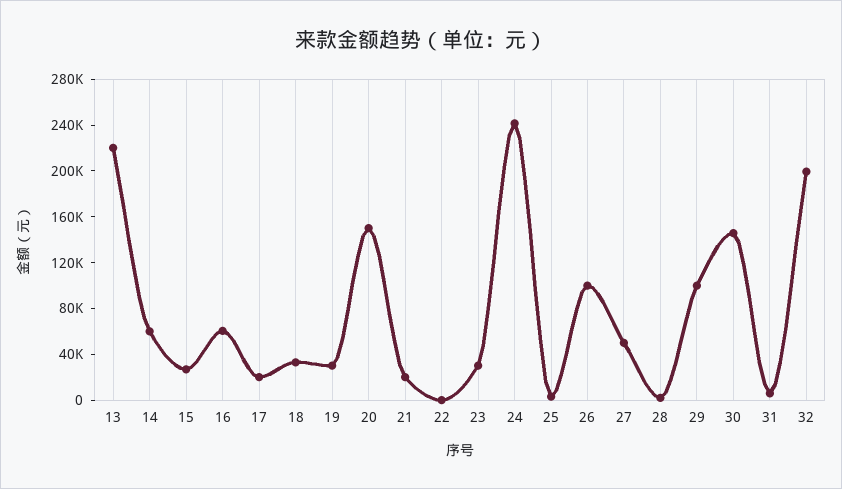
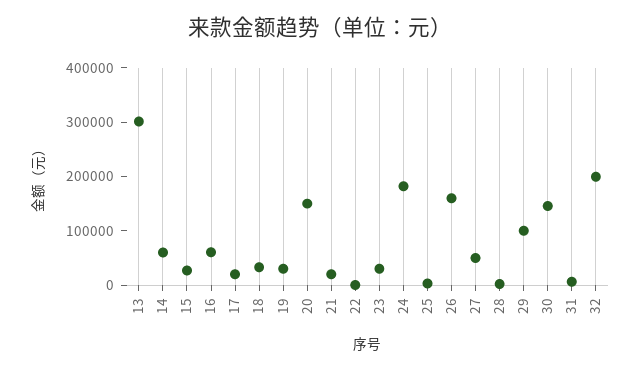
  {
-   "13": 220000,
+   "13": 300000,
    "14": 60000,
    "15": 30000,
    "16": 60000,
    "17": 20000,
    "18": 30000,
    "19": 30000,
    "20": 150000,
    "21": 20000,
    "22": 0,
    "23": 30000,
-   "24": 240000,
+   "24": 180000,
    "25": 0,
-   "26": 100000,
+   "26": 160000,
    "27": 50000,
    "28": 0,
    "29": 100000,
    "30": 150000,
    "31": 10000,
    "32": 200000
  }

